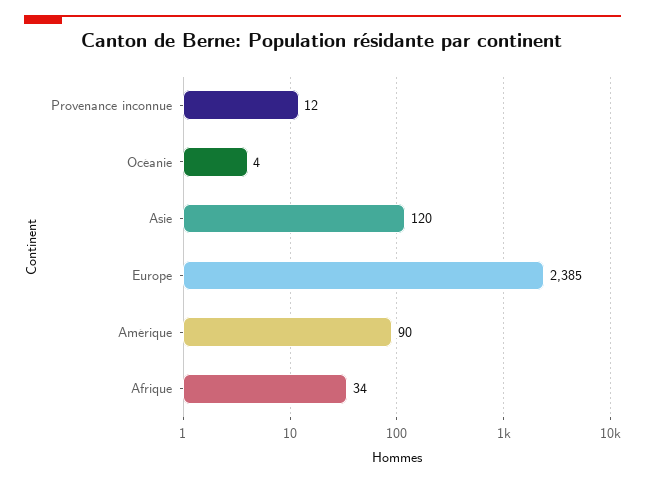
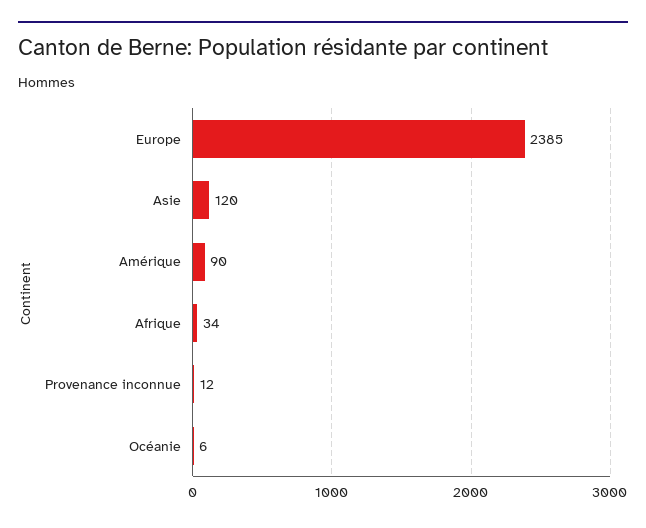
  {
    "Provenance inconnue": 12,
-   "Océanie": 4,
+   "Océanie": 6,
    "Asie": 120,
    "Europe": 2385,
    "Amérique": 90,
    "Afrique": 34
  }

